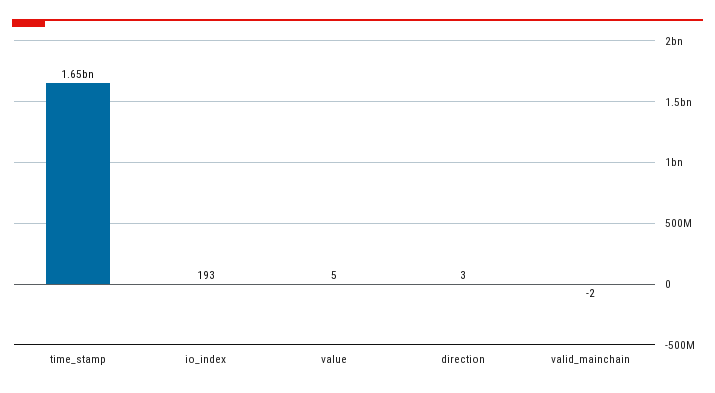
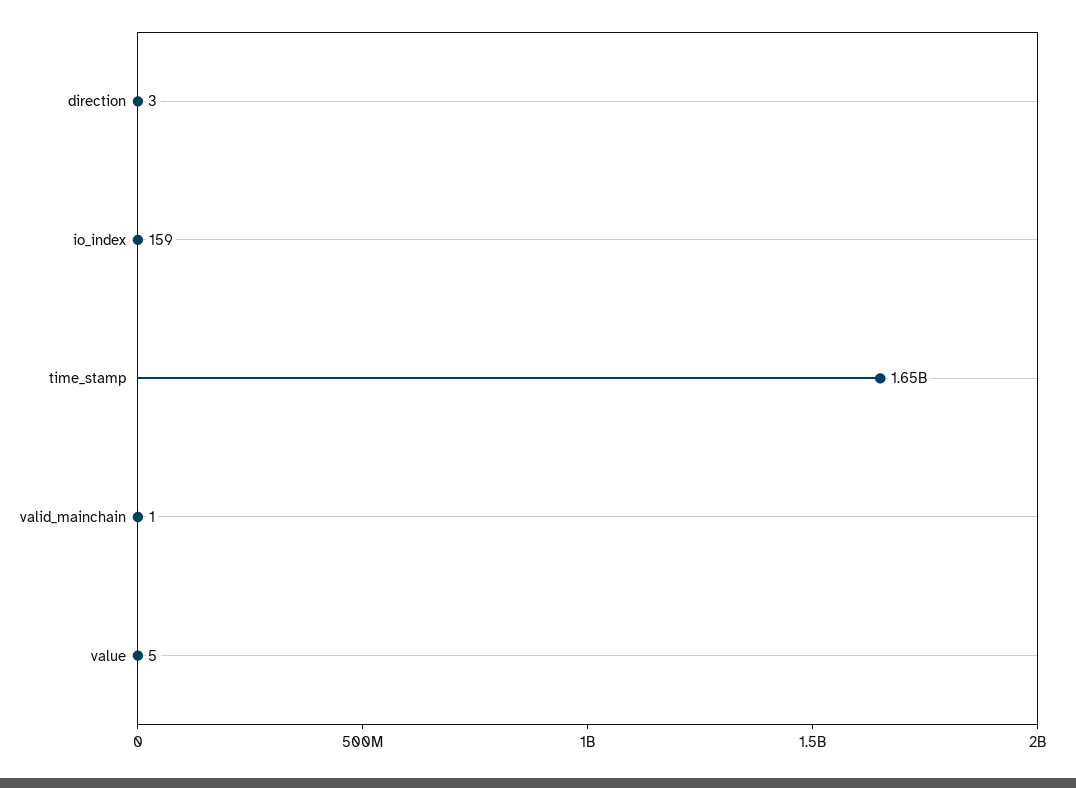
  {
    "time_stamp": 1650000000,
-   "io_index": 193,
+   "io_index": 159,
    "value": 5,
    "direction": 3,
-   "valid_mainchain": -2
+   "valid_mainchain": 1
  }

